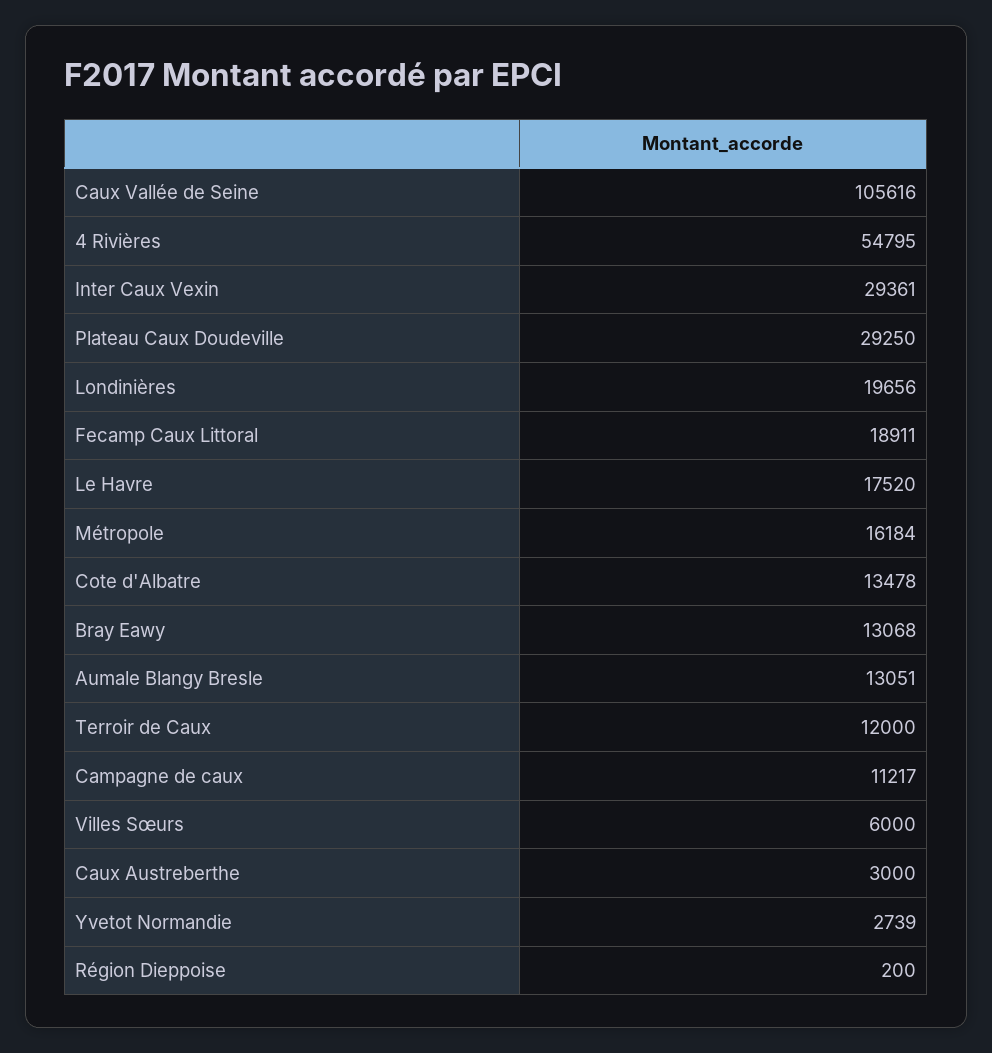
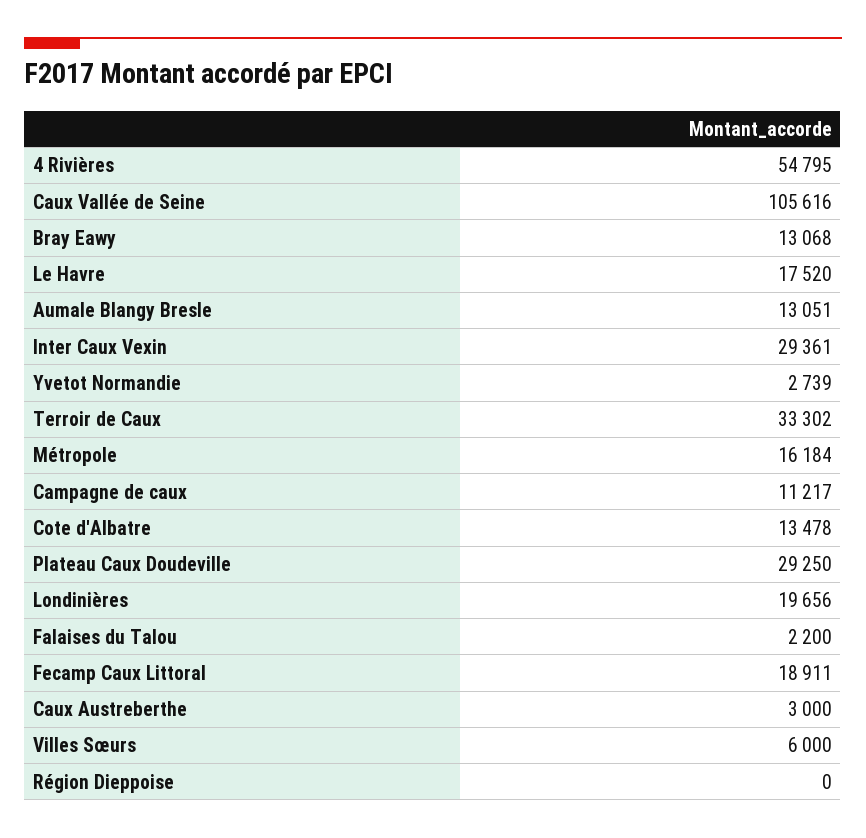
  {
    "Caux Vallée de Seine": 105616,
    "4 Rivières": 54795,
    "Inter Caux Vexin": 29361,
    "Plateau Caux Doudeville": 29250,
    "Londinières": 19656,
    "Fecamp Caux Littoral": 18911,
    "Le Havre": 17520,
    "Métropole": 16184,
    "Cote d'Albatre": 13478,
    "Bray Eawy": 13068,
    "Aumale Blangy Bresle": 13051,
-   "Terroir de Caux": 12000,
+   "Terroir de Caux": 33302,
    "Campagne de caux": 11217,
    "Villes Sœurs": 6000,
    "Caux Austreberthe": 3000,
    "Yvetot Normandie": 2739,
-   "Région Dieppoise": 200
+   "Région Dieppoise": 0,
+   "Falaises du Talou": 2200
  }

